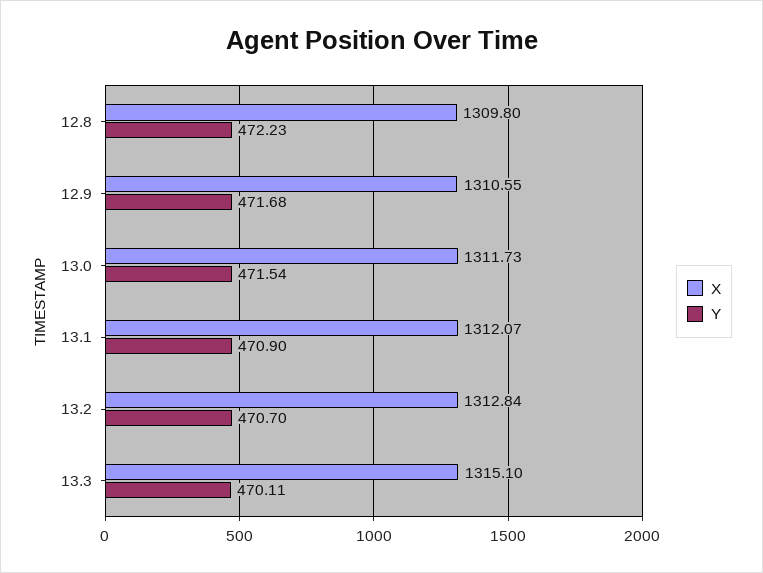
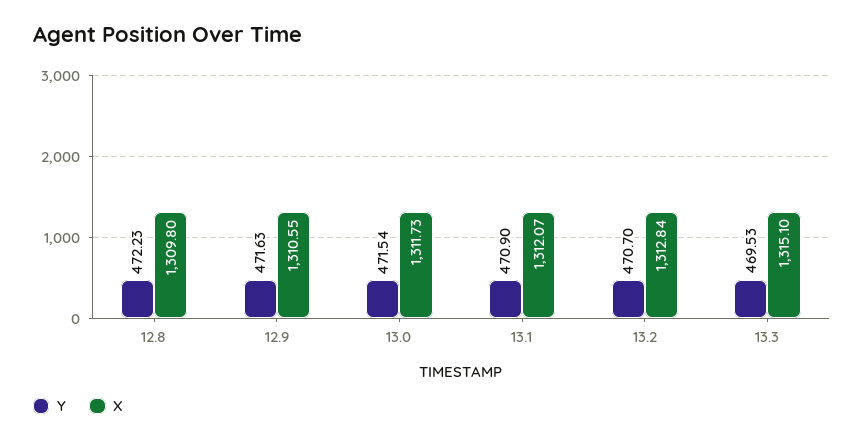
  {
    "X": {
      "12.8": 1309.8,
      "12.9": 1310.55,
      "13.0": 1311.73,
      "13.1": 1312.07,
      "13.2": 1312.84,
      "13.3": 1315.1
    },
    "Y": {
      "12.8": 472.23,
-     "12.9": 471.68,
+     "12.9": 471.63,
      "13.0": 471.54,
      "13.1": 470.9,
      "13.2": 470.7,
-     "13.3": 470.11
+     "13.3": 469.53
    }
  }

